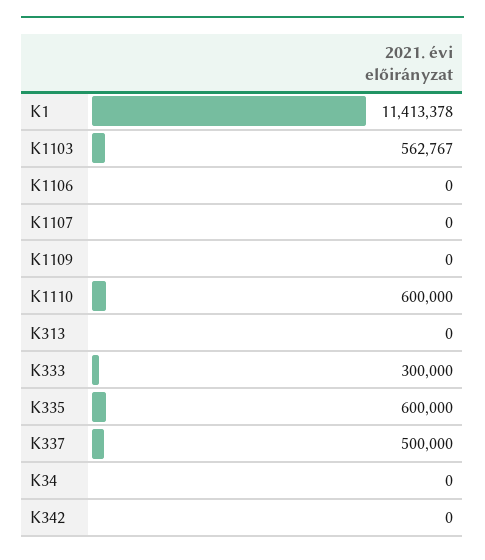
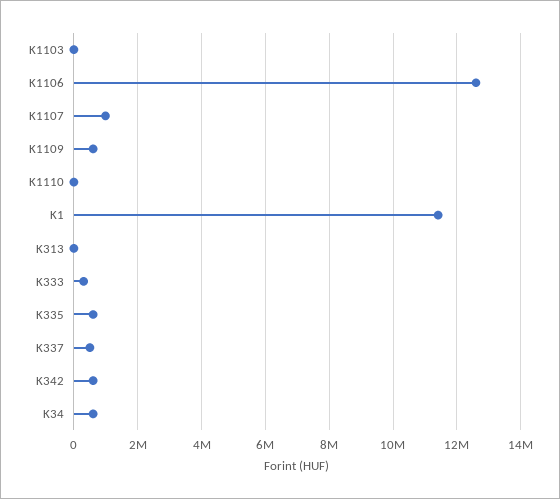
  {
    "K1": 11413378,
-   "K1103": 562767,
+   "K1103": 0,
-   "K1106": 0,
+   "K1106": 12600000,
-   "K1107": 0,
+   "K1107": 1000000,
-   "K1109": 0,
+   "K1109": 600000,
-   "K1110": 600000,
+   "K1110": 0,
    "K313": 0,
    "K333": 300000,
    "K335": 600000,
    "K337": 500000,
-   "K34": 0,
+   "K34": 600000,
-   "K342": 0
+   "K342": 600000
  }

